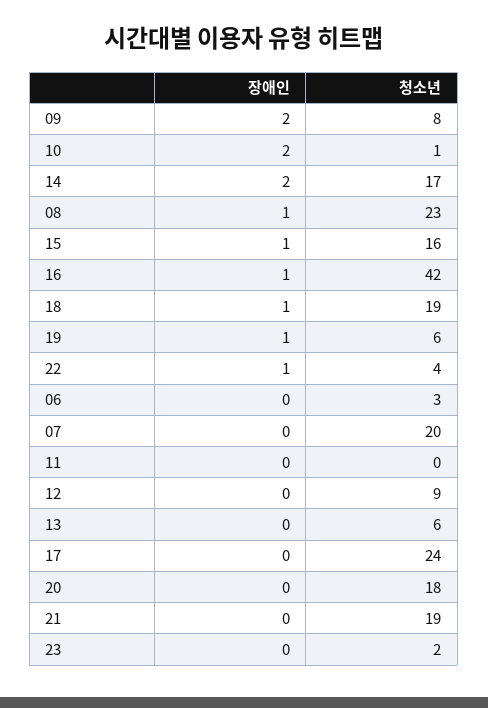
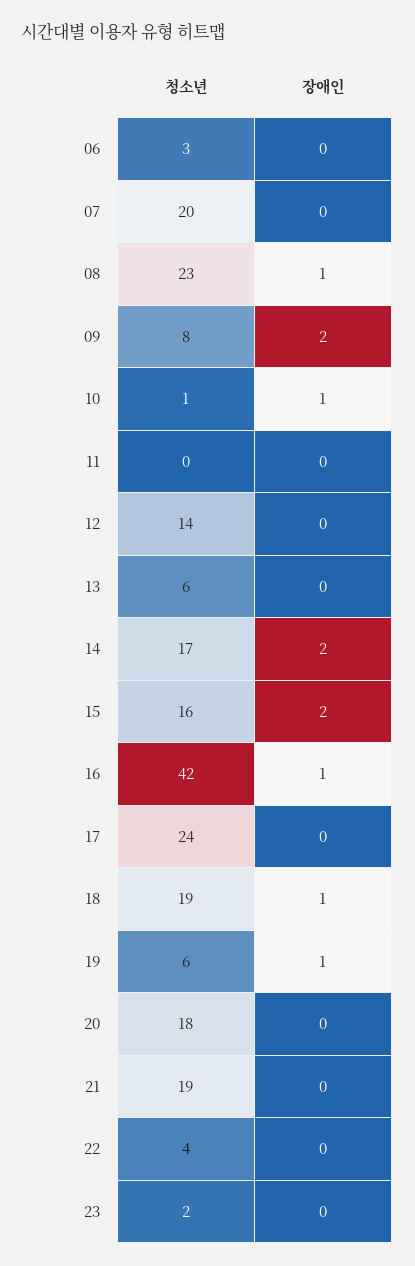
  {
    "장애인": {
      "09": 2,
-     "10": 2,
+     "10": 1,
      "14": 2,
      "08": 1,
-     "15": 1,
+     "15": 2,
      "16": 1,
      "18": 1,
      "19": 1,
-     "22": 1,
+     "22": 0,
      "06": 0,
      "07": 0,
      "11": 0,
      "12": 0,
      "13": 0,
      "17": 0,
      "20": 0,
      "21": 0,
      "23": 0
    },
    "청소년": {
      "09": 8,
      "10": 1,
      "14": 17,
      "08": 23,
      "15": 16,
      "16": 42,
      "18": 19,
      "19": 6,
      "22": 4,
      "06": 3,
      "07": 20,
      "11": 0,
-     "12": 9,
+     "12": 14,
      "13": 6,
      "17": 24,
      "20": 18,
      "21": 19,
      "23": 2
    }
  }

